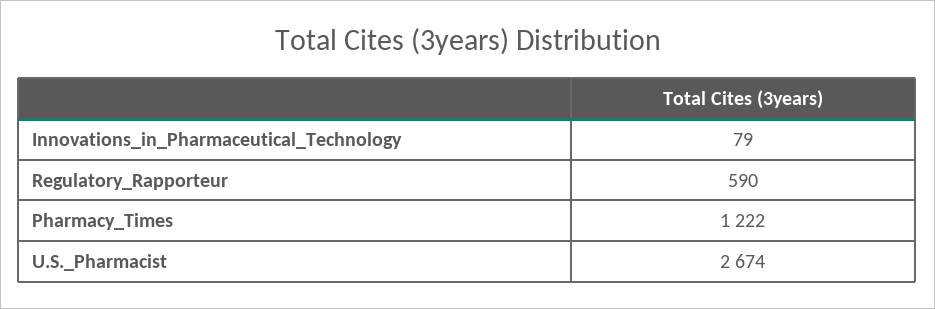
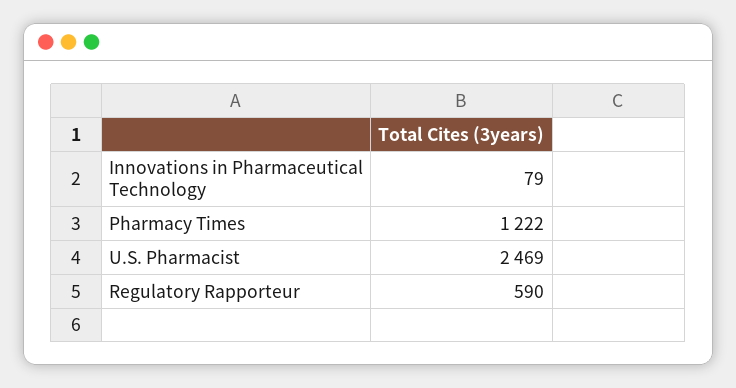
  {
    "Innovations_in_Pharmaceutical_Technology": 79,
    "Regulatory_Rapporteur": 590,
    "Pharmacy_Times": 1222,
-   "U.S._Pharmacist": 2674
+   "U.S._Pharmacist": 2469
  }

